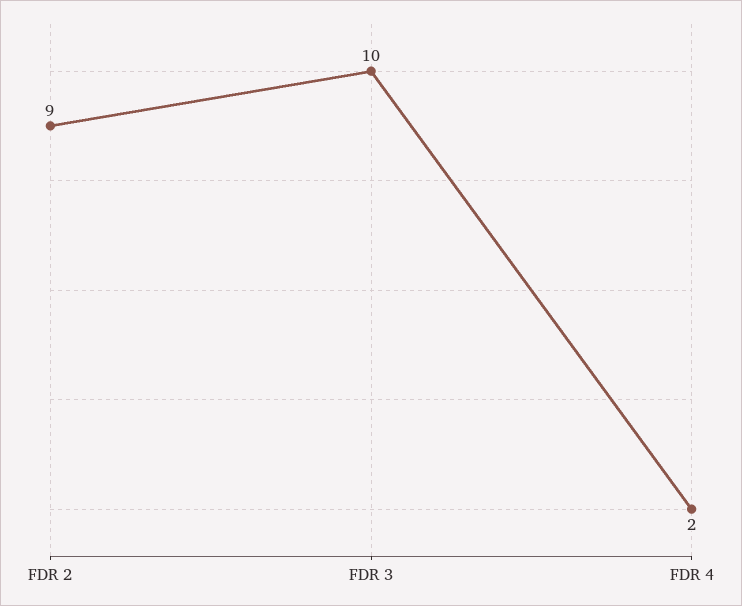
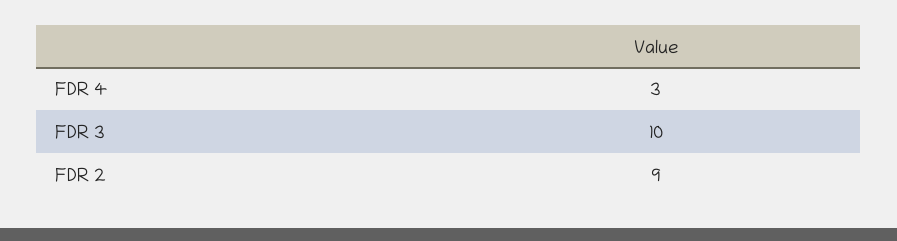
  {
    "FDR 2": 9,
    "FDR 3": 10,
-   "FDR 4": 2
+   "FDR 4": 3
  }

